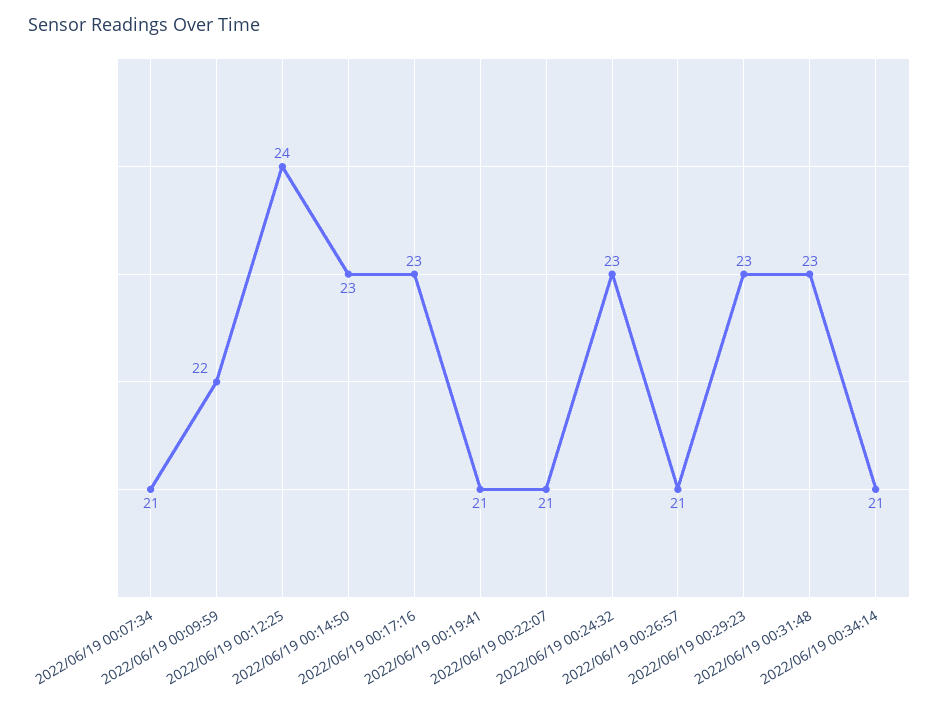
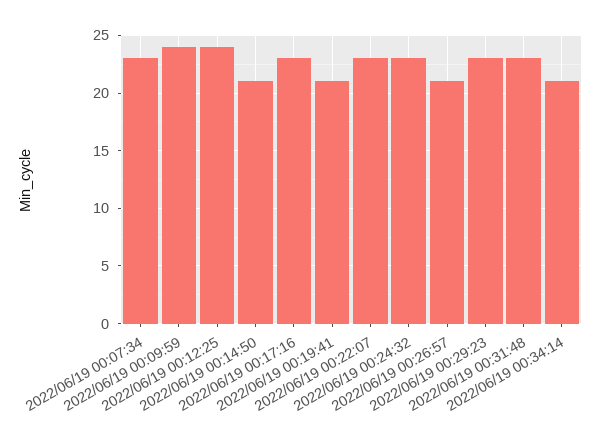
  {
-   "2022/06/19 00:07:34": 21,
+   "2022/06/19 00:07:34": 23,
-   "2022/06/19 00:09:59": 22,
+   "2022/06/19 00:09:59": 24,
    "2022/06/19 00:12:25": 24,
-   "2022/06/19 00:14:50": 23,
+   "2022/06/19 00:14:50": 21,
    "2022/06/19 00:17:16": 23,
    "2022/06/19 00:19:41": 21,
-   "2022/06/19 00:22:07": 21,
+   "2022/06/19 00:22:07": 23,
    "2022/06/19 00:24:32": 23,
    "2022/06/19 00:26:57": 21,
    "2022/06/19 00:29:23": 23,
    "2022/06/19 00:31:48": 23,
    "2022/06/19 00:34:14": 21
  }

